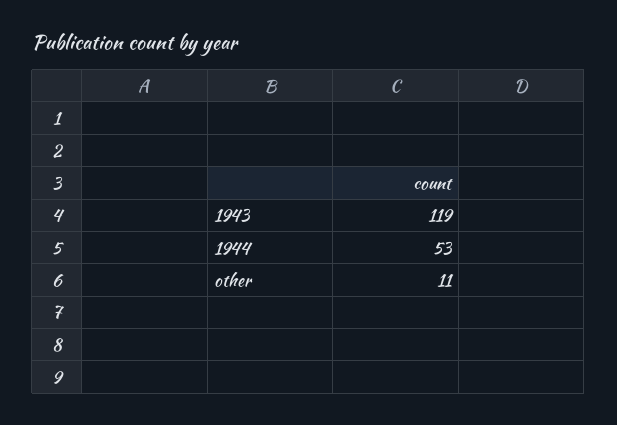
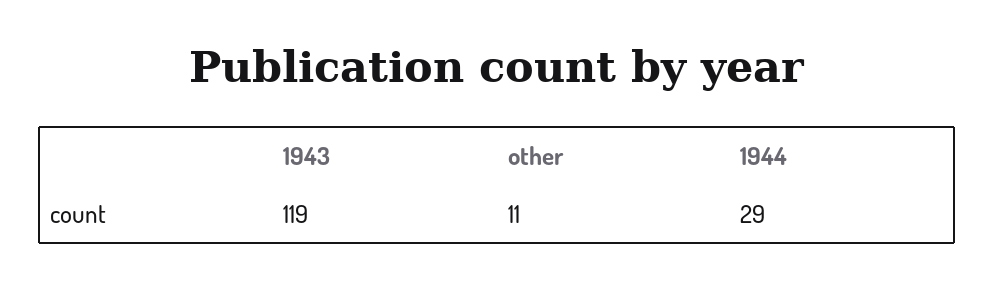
  {
    "1943": 119,
-   "1944": 53,
+   "1944": 29,
    "other": 11
  }

